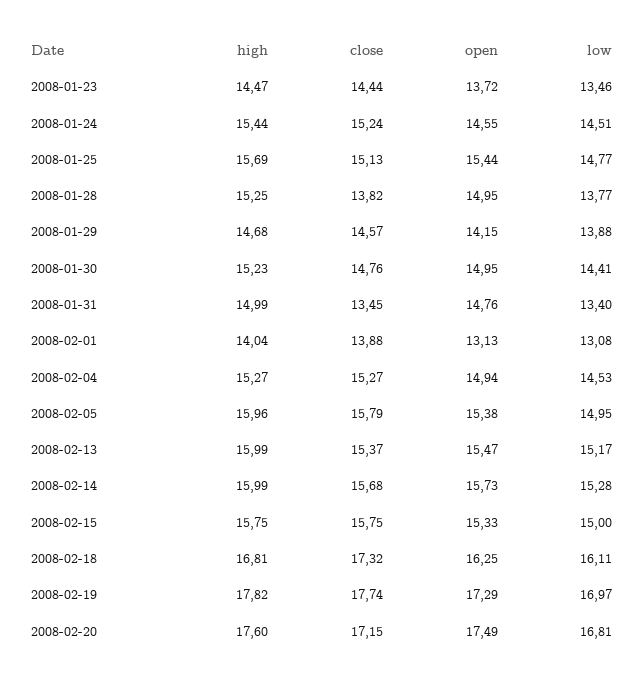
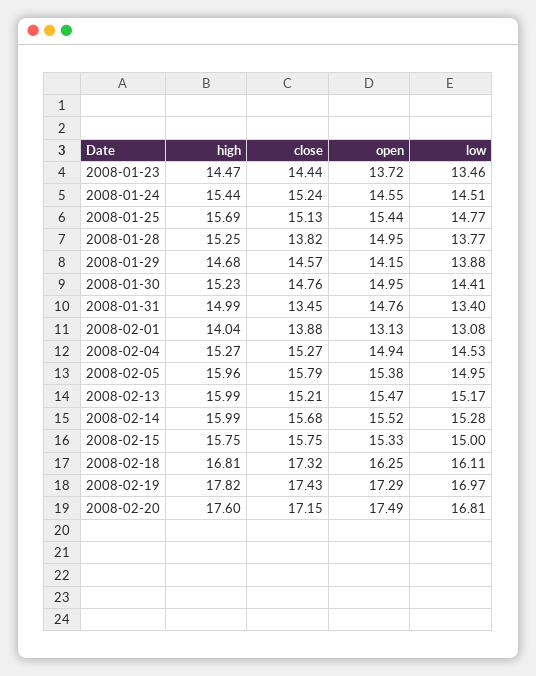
  {
    "high": {
      "2008-01-23": 14.47,
      "2008-01-24": 15.44,
      "2008-01-25": 15.69,
      "2008-01-28": 15.25,
      "2008-01-29": 14.68,
      "2008-01-30": 15.23,
      "2008-01-31": 14.99,
      "2008-02-01": 14.04,
      "2008-02-04": 15.27,
      "2008-02-05": 15.96,
      "2008-02-13": 15.99,
      "2008-02-14": 15.99,
      "2008-02-15": 15.75,
      "2008-02-18": 16.81,
      "2008-02-19": 17.82,
      "2008-02-20": 17.6
    },
    "close": {
      "2008-01-23": 14.44,
      "2008-01-24": 15.24,
      "2008-01-25": 15.13,
      "2008-01-28": 13.82,
      "2008-01-29": 14.57,
      "2008-01-30": 14.76,
      "2008-01-31": 13.45,
      "2008-02-01": 13.88,
      "2008-02-04": 15.27,
      "2008-02-05": 15.79,
-     "2008-02-13": 15.37,
+     "2008-02-13": 15.21,
      "2008-02-14": 15.68,
      "2008-02-15": 15.75,
      "2008-02-18": 17.32,
-     "2008-02-19": 17.74,
+     "2008-02-19": 17.43,
      "2008-02-20": 17.15
    },
    "open": {
      "2008-01-23": 13.72,
      "2008-01-24": 14.55,
      "2008-01-25": 15.44,
      "2008-01-28": 14.95,
      "2008-01-29": 14.15,
      "2008-01-30": 14.95,
      "2008-01-31": 14.76,
      "2008-02-01": 13.13,
      "2008-02-04": 14.94,
      "2008-02-05": 15.38,
      "2008-02-13": 15.47,
-     "2008-02-14": 15.73,
+     "2008-02-14": 15.52,
      "2008-02-15": 15.33,
      "2008-02-18": 16.25,
      "2008-02-19": 17.29,
      "2008-02-20": 17.49
    },
    "low": {
      "2008-01-23": 13.46,
      "2008-01-24": 14.51,
      "2008-01-25": 14.77,
      "2008-01-28": 13.77,
      "2008-01-29": 13.88,
      "2008-01-30": 14.41,
      "2008-01-31": 13.4,
      "2008-02-01": 13.08,
      "2008-02-04": 14.53,
      "2008-02-05": 14.95,
      "2008-02-13": 15.17,
      "2008-02-14": 15.28,
      "2008-02-15": 15,
      "2008-02-18": 16.11,
      "2008-02-19": 16.97,
      "2008-02-20": 16.81
    }
  }

